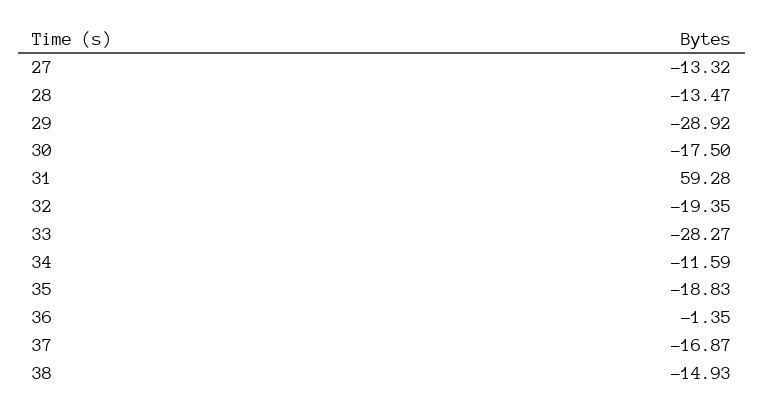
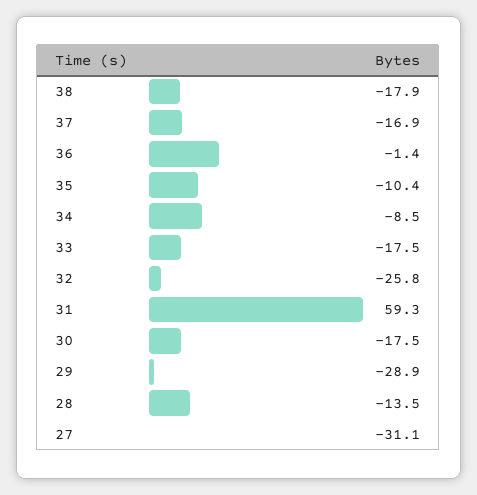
  {
-   "27": -13.32,
+   "27": -31.1,
    "28": -13.47,
    "29": -28.92,
    "30": -17.5,
    "31": 59.28,
-   "32": -19.35,
+   "32": -25.8,
-   "33": -28.27,
+   "33": -17.5,
-   "34": -11.59,
+   "34": -8.5,
-   "35": -18.83,
+   "35": -10.4,
    "36": -1.35,
    "37": -16.87,
-   "38": -14.93
+   "38": -17.9
  }

